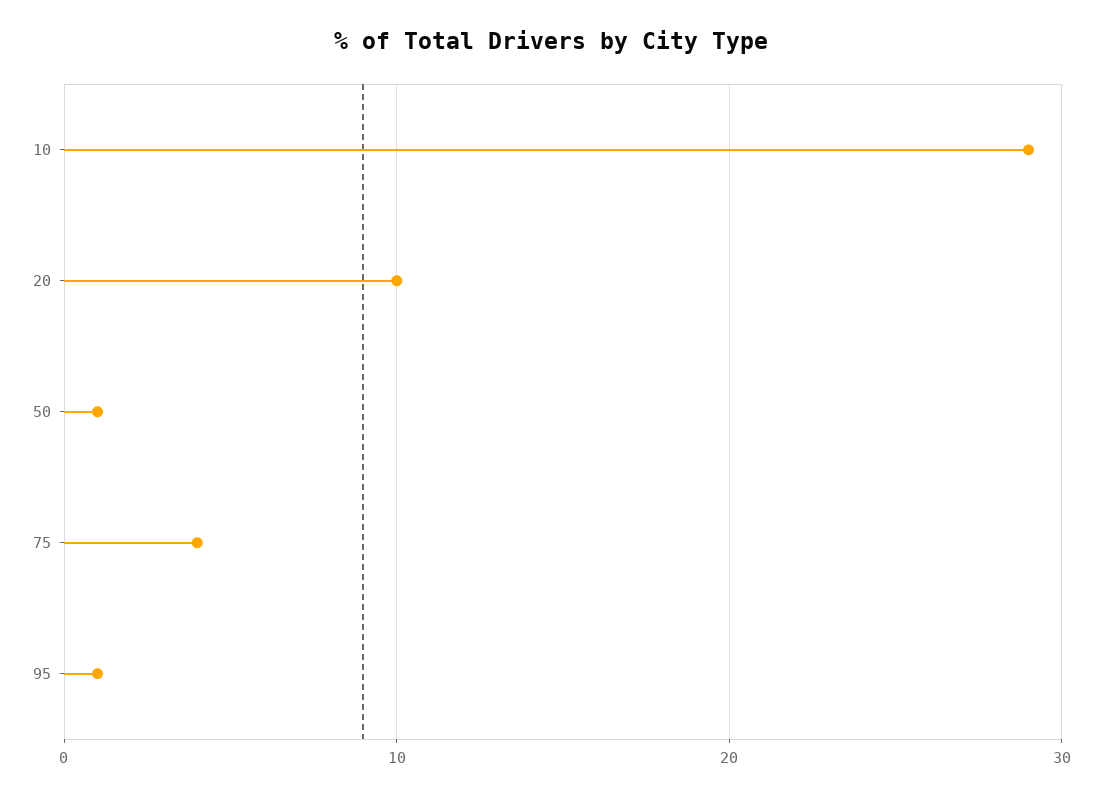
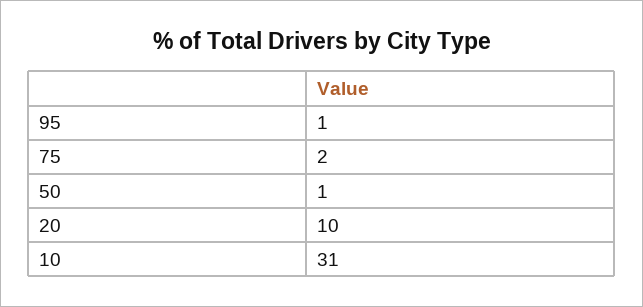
  {
-   "10": 29,
+   "10": 31,
    "20": 10,
    "50": 1,
-   "75": 4,
+   "75": 2,
    "95": 1
  }

